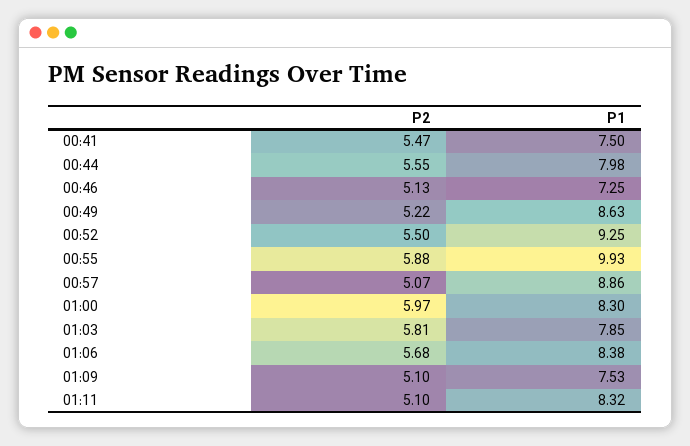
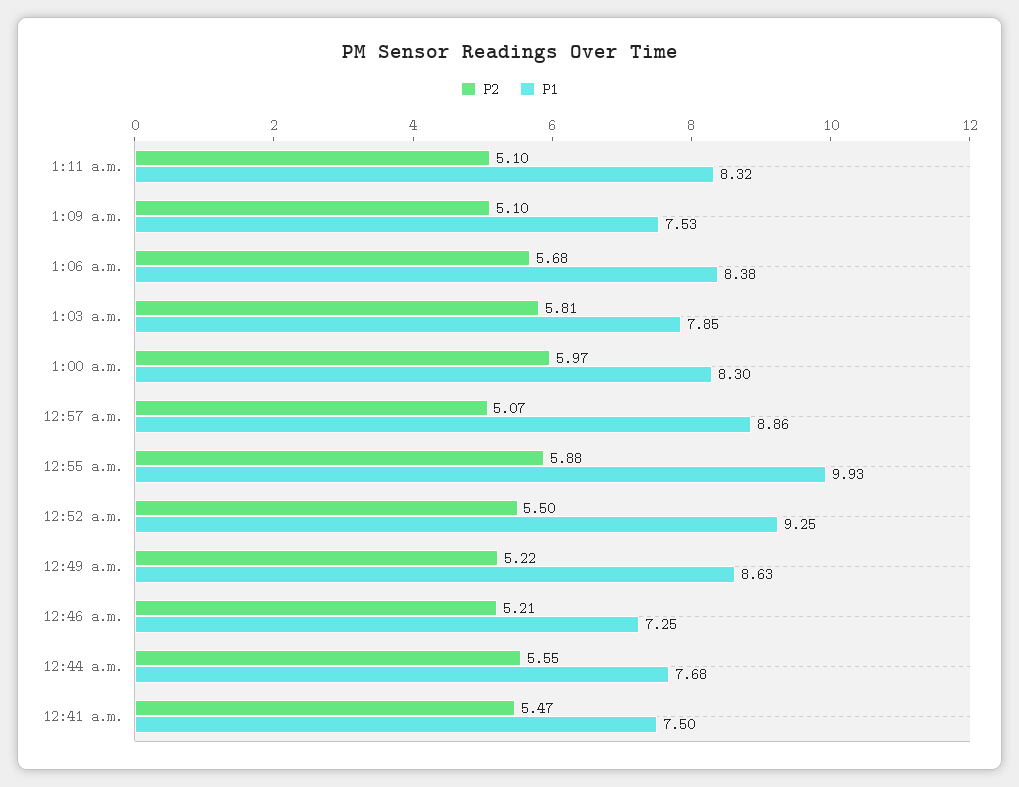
  {
    "P2": {
      "00:41": 5.47,
      "00:44": 5.55,
-     "00:46": 5.13,
+     "00:46": 5.21,
      "00:49": 5.22,
      "00:52": 5.5,
      "00:55": 5.88,
      "00:57": 5.07,
      "01:00": 5.97,
      "01:03": 5.81,
      "01:06": 5.68,
      "01:09": 5.1,
      "01:11": 5.1
    },
    "P1": {
      "00:41": 7.5,
-     "00:44": 7.98,
+     "00:44": 7.68,
      "00:46": 7.25,
      "00:49": 8.63,
      "00:52": 9.25,
      "00:55": 9.93,
      "00:57": 8.86,
      "01:00": 8.3,
      "01:03": 7.85,
      "01:06": 8.38,
      "01:09": 7.53,
      "01:11": 8.32
    }
  }

